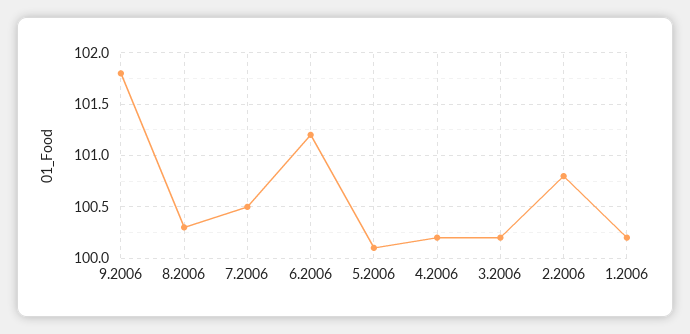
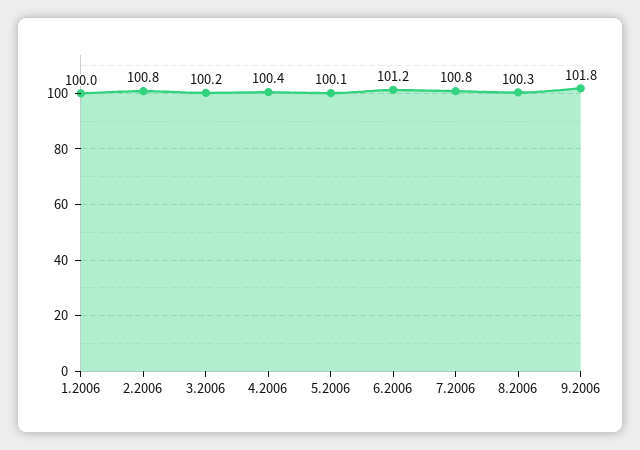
  {
    "9.2006": 101.8,
    "8.2006": 100.3,
-   "7.2006": 100.5,
+   "7.2006": 100.8,
    "6.2006": 101.2,
    "5.2006": 100.1,
-   "4.2006": 100.2,
+   "4.2006": 100.4,
    "3.2006": 100.2,
    "2.2006": 100.8,
-   "1.2006": 100.2
+   "1.2006": 100
  }

